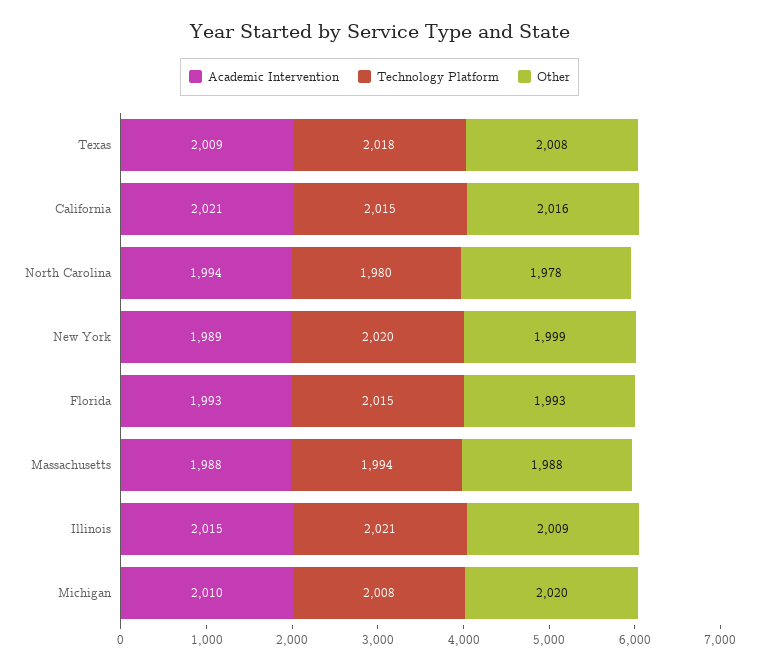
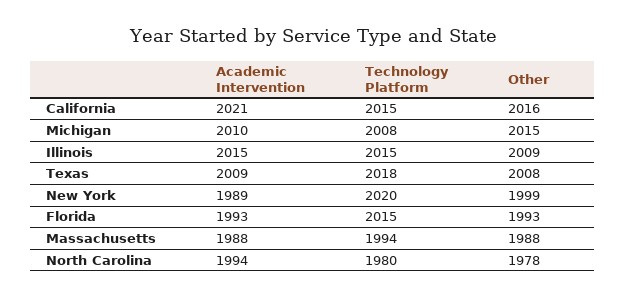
  {
    "Academic Intervention": {
      "Texas": 2009,
      "California": 2021,
      "North Carolina": 1994,
      "New York": 1989,
      "Florida": 1993,
      "Massachusetts": 1988,
      "Illinois": 2015,
      "Michigan": 2010
    },
    "Technology Platform": {
      "Texas": 2018,
      "California": 2015,
      "North Carolina": 1980,
      "New York": 2020,
      "Florida": 2015,
      "Massachusetts": 1994,
-     "Illinois": 2021,
+     "Illinois": 2015,
      "Michigan": 2008
    },
    "Other": {
      "Texas": 2008,
      "California": 2016,
      "North Carolina": 1978,
      "New York": 1999,
      "Florida": 1993,
      "Massachusetts": 1988,
      "Illinois": 2009,
-     "Michigan": 2020
+     "Michigan": 2015
    }
  }

